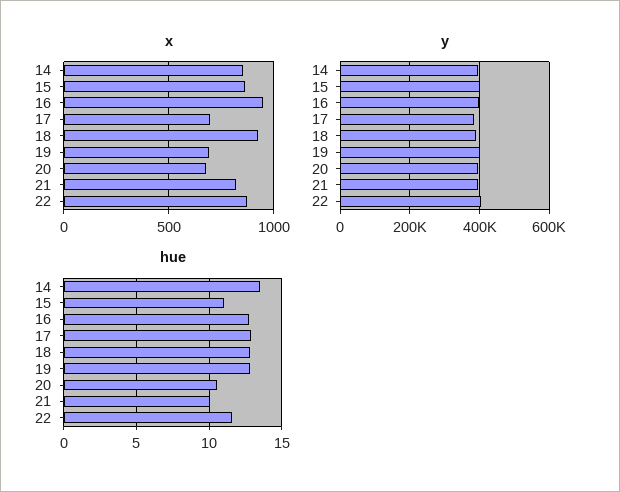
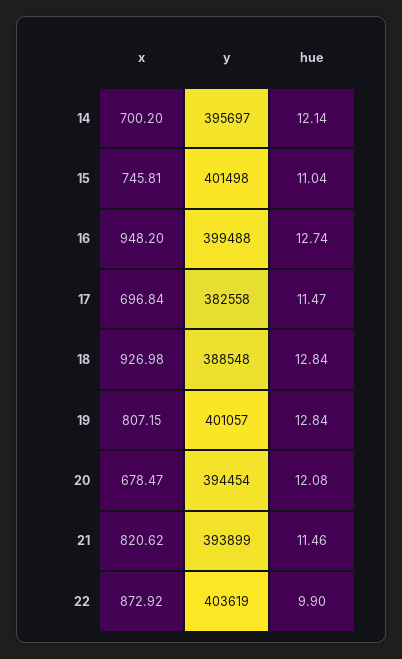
  {
    "x": {
-     "14": 850,
+     "14": 700.2,
-     "15": 850,
+     "15": 745.81,
      "16": 948.2,
      "17": 696.84,
      "18": 926.98,
-     "19": 700,
+     "19": 807.15,
      "20": 678.47,
      "21": 820.62,
      "22": 872.92
    },
    "y": {
      "14": 395697,
      "15": 401498,
      "16": 399488,
      "17": 382558,
      "18": 388548,
      "19": 401057,
      "20": 394454,
      "21": 393899,
      "22": 403619
    },
    "hue": {
-     "14": 13.5,
+     "14": 12.14,
      "15": 11.04,
      "16": 12.74,
-     "17": 13,
+     "17": 11.47,
      "18": 12.84,
      "19": 12.84,
-     "20": 10.5,
+     "20": 12.08,
-     "21": 10,
+     "21": 11.46,
-     "22": 11.5
+     "22": 9.9
    }
  }

